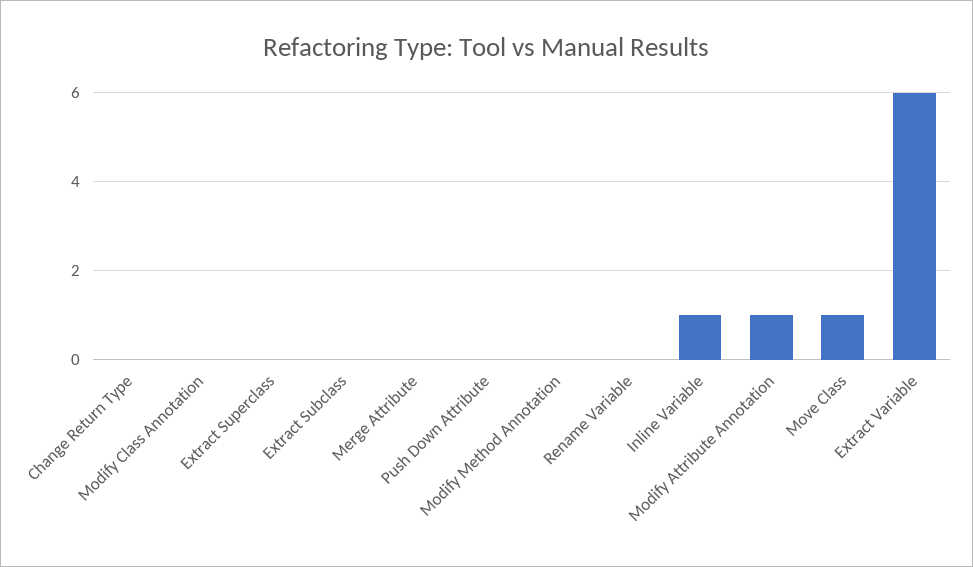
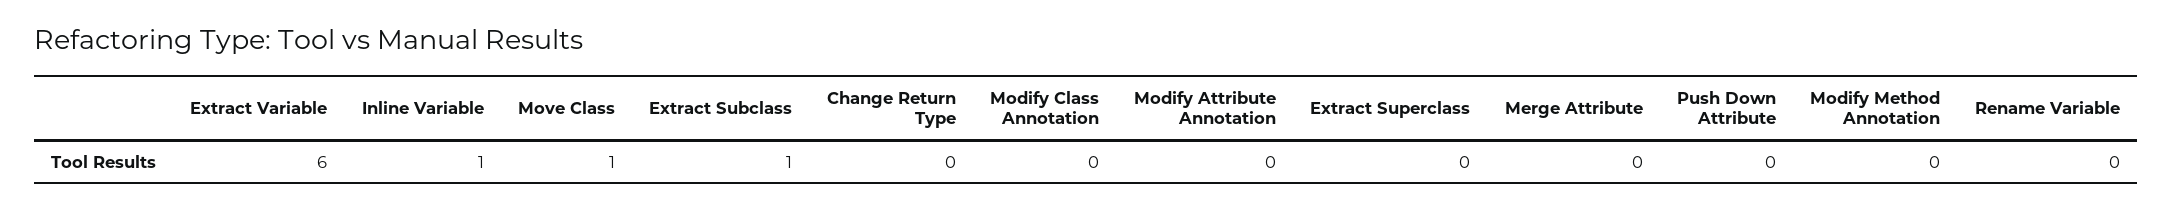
  {
    "Change Return Type": 0,
    "Modify Class Annotation": 0,
    "Extract Superclass": 0,
-   "Extract Subclass": 0,
+   "Extract Subclass": 1,
    "Merge Attribute": 0,
    "Push Down Attribute": 0,
    "Modify Method Annotation": 0,
    "Rename Variable": 0,
    "Inline Variable": 1,
-   "Modify Attribute Annotation": 1,
+   "Modify Attribute Annotation": 0,
    "Move Class": 1,
    "Extract Variable": 6
  }

